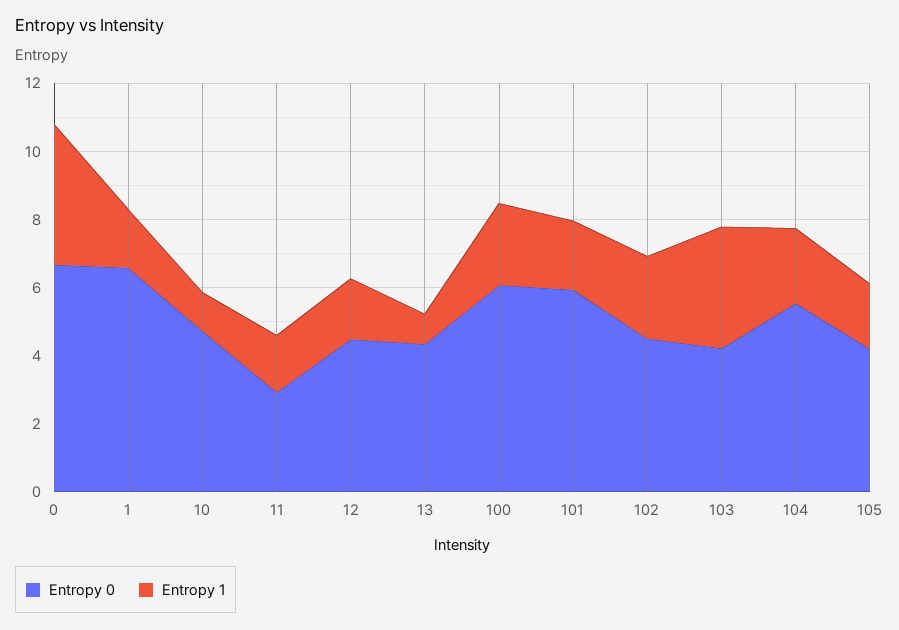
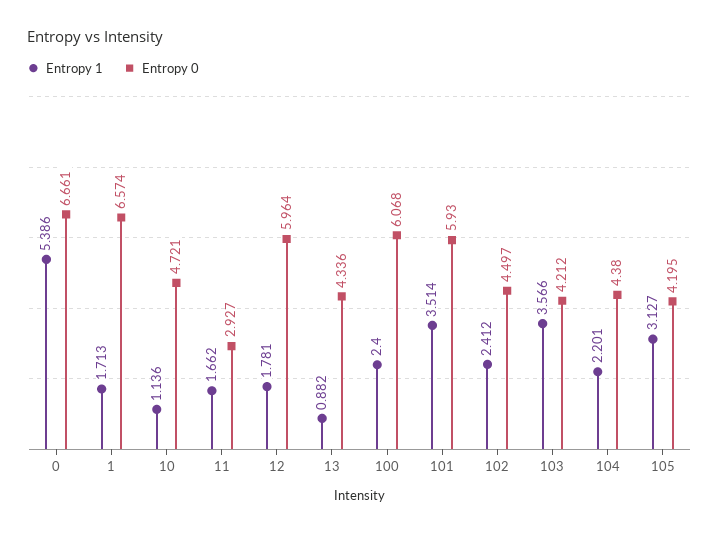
  {
    "Entropy 0": {
      "0": 6.661,
      "1": 6.574,
      "10": 4.721,
      "11": 2.927,
-     "12": 4.5,
+     "12": 5.964,
      "13": 4.336,
      "100": 6.068,
      "101": 5.93,
      "102": 4.497,
      "103": 4.212,
-     "104": 5.5,
+     "104": 4.38,
      "105": 4.195
    },
    "Entropy 1": {
-     "0": 4,
+     "0": 5.386,
      "1": 1.713,
      "10": 1.136,
      "11": 1.662,
      "12": 1.781,
      "13": 0.882,
      "100": 2.4,
-     "101": 2,
+     "101": 3.514,
      "102": 2.412,
      "103": 3.566,
      "104": 2.201,
-     "105": 2
+     "105": 3.127
    }
  }

